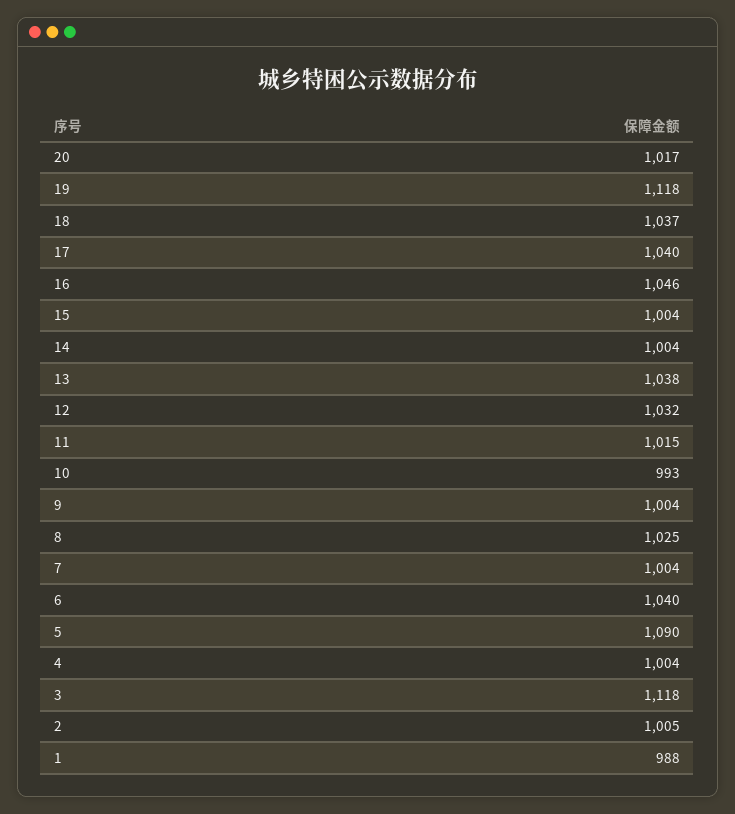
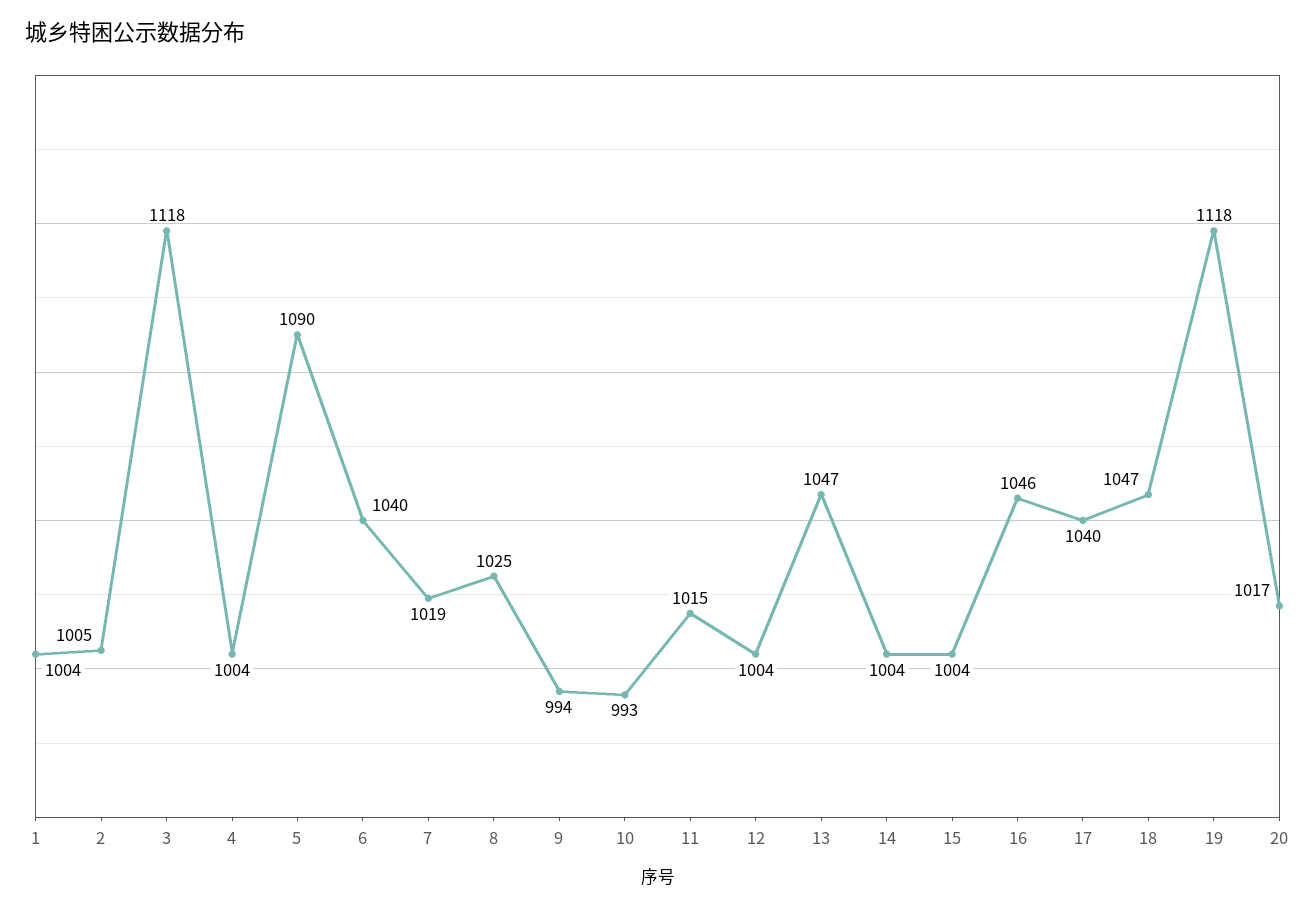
  {
    "20": 1017,
    "19": 1118,
-   "18": 1037,
+   "18": 1047,
    "17": 1040,
    "16": 1046,
    "15": 1004,
    "14": 1004,
-   "13": 1038,
+   "13": 1047,
-   "12": 1032,
+   "12": 1004,
    "11": 1015,
    "10": 993,
-   "9": 1004,
+   "9": 994,
    "8": 1025,
-   "7": 1004,
+   "7": 1019,
    "6": 1040,
    "5": 1090,
    "4": 1004,
    "3": 1118,
    "2": 1005,
-   "1": 988
+   "1": 1004
  }

